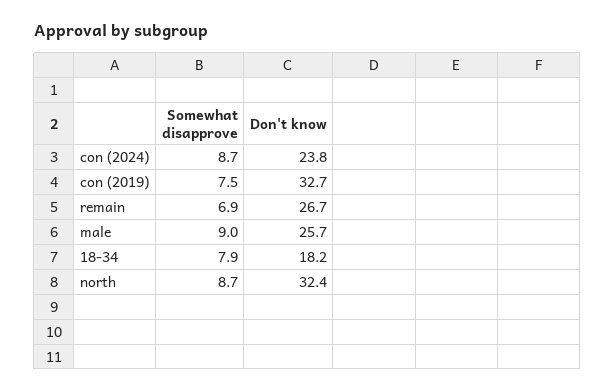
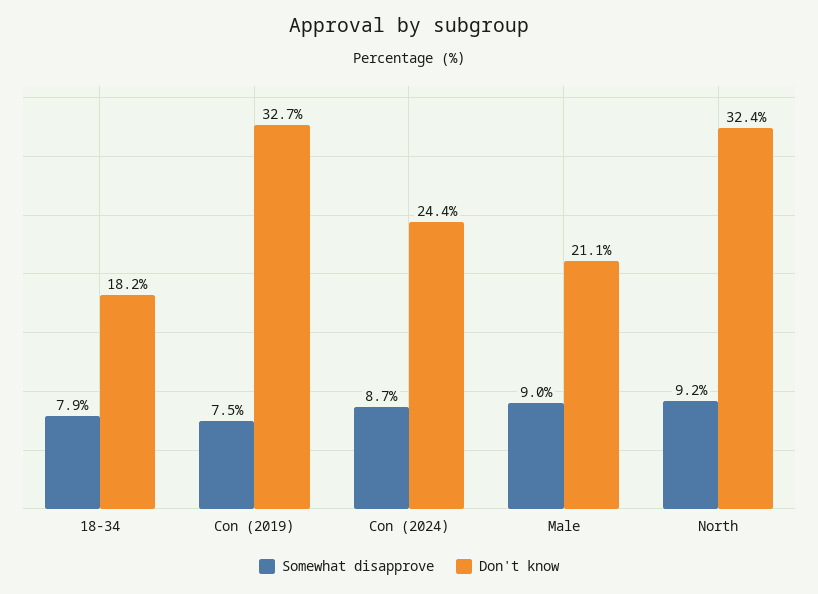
  {
    "Somewhat disapprove": {
      "con (2024)": 8.7,
      "con (2019)": 7.5,
-     "remain": 6.9,
      "male": 9,
      "18-34": 7.9,
-     "north": 8.7
+     "north": 9.2
    },
    "Don't know": {
-     "con (2024)": 23.8,
+     "con (2024)": 24.4,
      "con (2019)": 32.7,
-     "remain": 26.7,
-     "male": 25.7,
+     "male": 21.1,
      "18-34": 18.2,
      "north": 32.4
    }
  }

